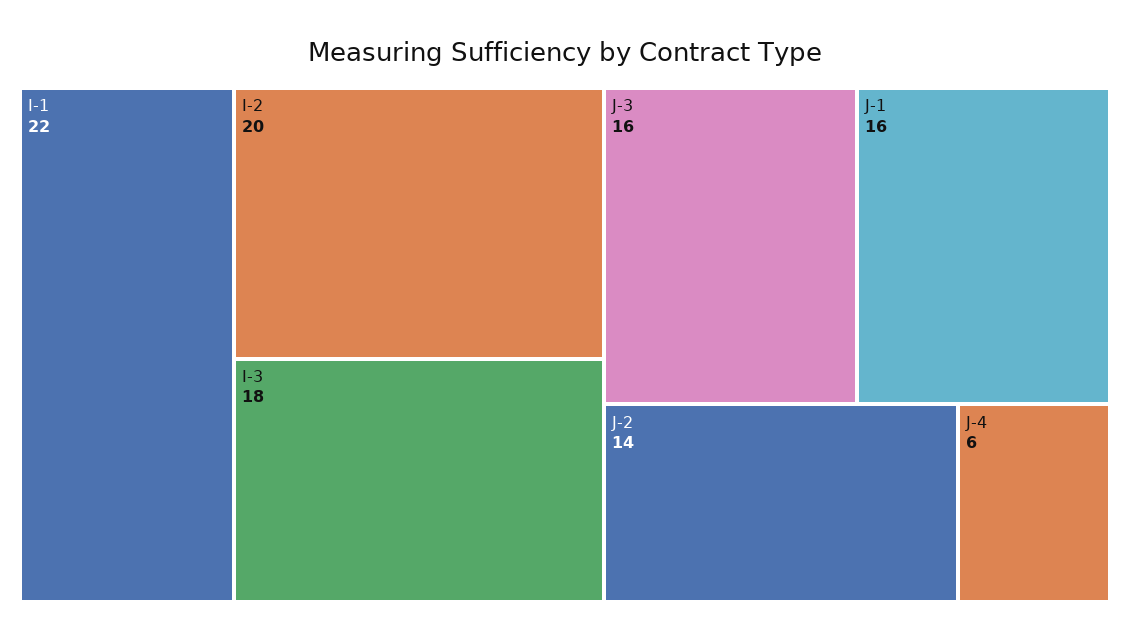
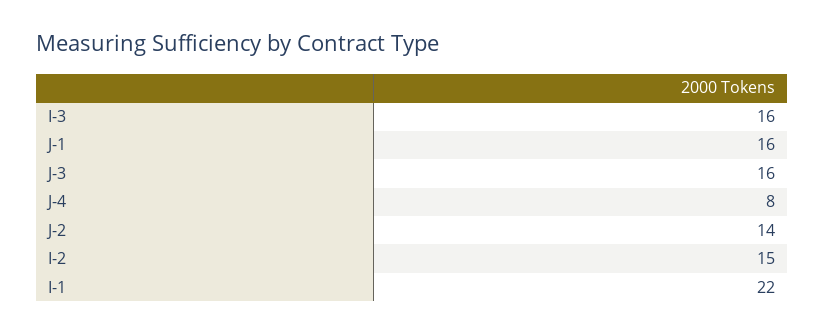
  {
    "I-1": 22,
-   "I-2": 20,
+   "I-2": 15,
-   "I-3": 18,
+   "I-3": 16,
    "J-3": 16,
    "J-1": 16,
    "J-2": 14,
-   "J-4": 6
+   "J-4": 8
  }

